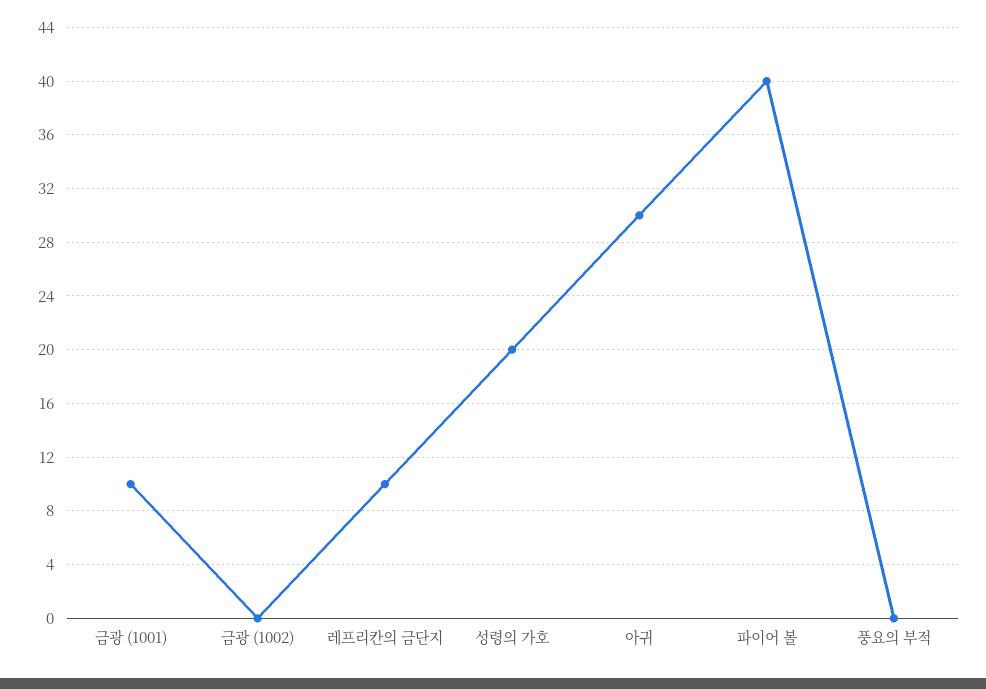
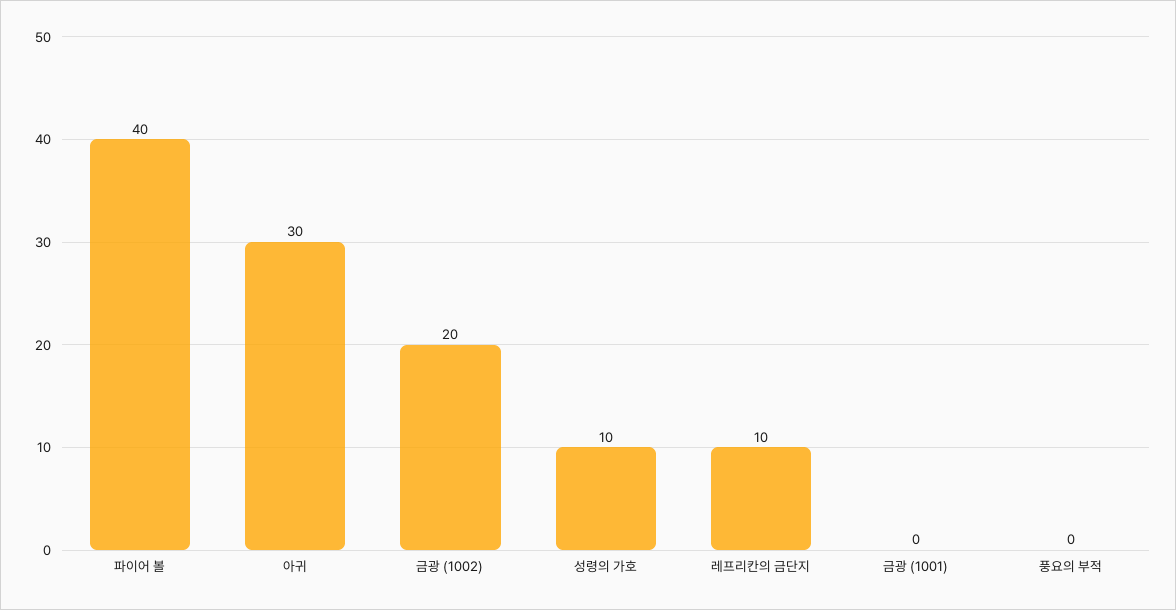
  {
-   "금광 (1001)": 10,
+   "금광 (1001)": 0,
-   "금광 (1002)": 0,
+   "금광 (1002)": 20,
    "레프리칸의 금단지": 10,
-   "성령의 가호": 20,
+   "성령의 가호": 10,
    "아귀": 30,
    "파이어 볼": 40,
    "풍요의 부적": 0
  }

